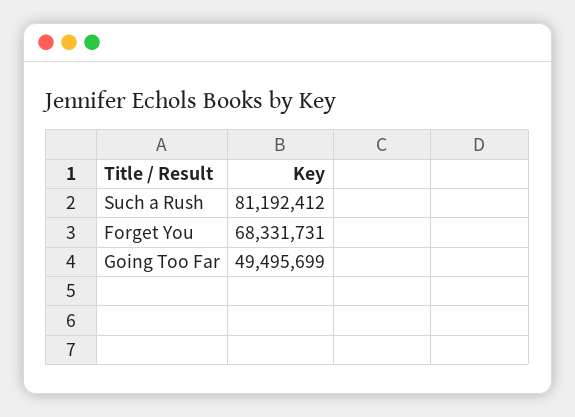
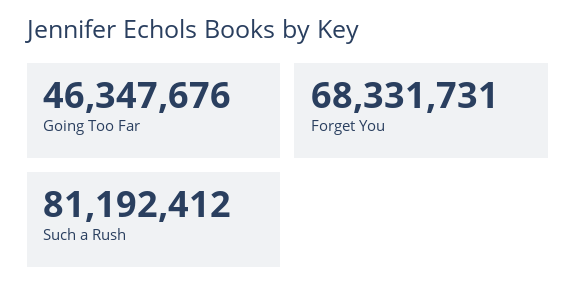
  {
    "Such a Rush": 81192412,
    "Forget You": 68331731,
-   "Going Too Far": 49495699
+   "Going Too Far": 46347676
  }

